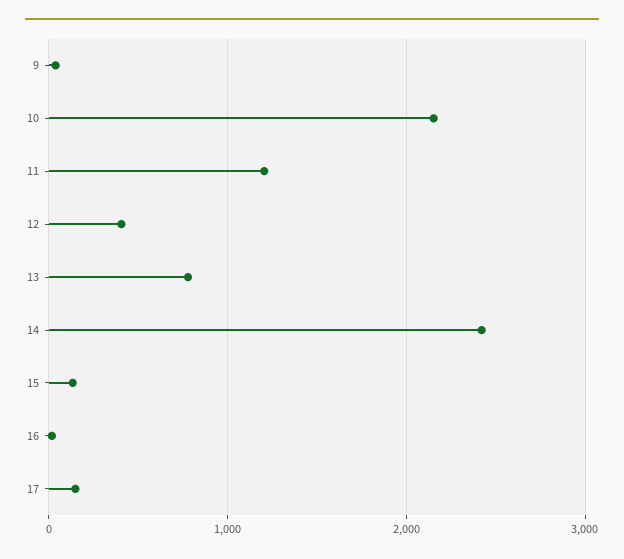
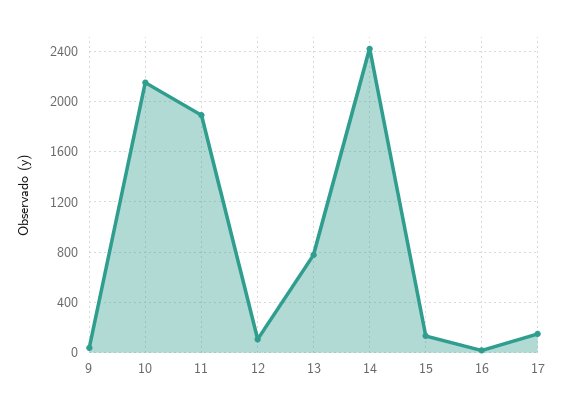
  {
    "9": 50,
    "10": 2150,
-   "11": 1200,
+   "11": 1900,
-   "12": 400,
+   "12": 100,
    "13": 800,
    "14": 2400,
    "15": 150,
    "16": 0,
    "17": 150
  }

